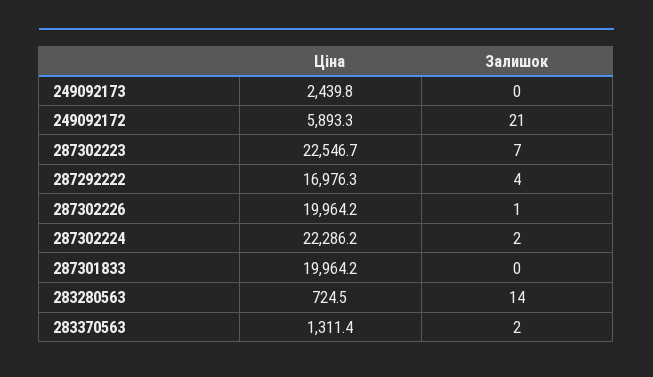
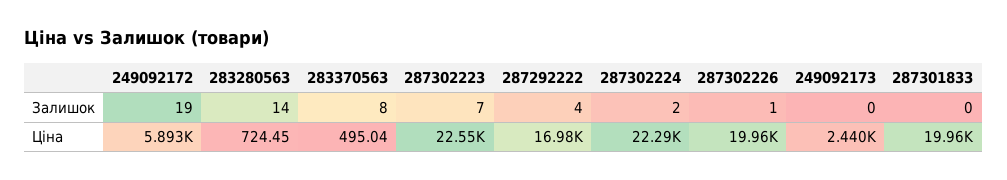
  {
    "Ціна": {
      "249092173": 2439.8,
      "249092172": 5893.3,
      "287302223": 22546.7,
      "287292222": 16976.3,
      "287302226": 19964.2,
      "287302224": 22286.2,
      "287301833": 19964.2,
      "283280563": 724.45,
-     "283370563": 1311.4
+     "283370563": 495.04
    },
    "Залишок": {
      "249092173": 0,
-     "249092172": 21,
+     "249092172": 19,
      "287302223": 7,
      "287292222": 4,
      "287302226": 1,
      "287302224": 2,
      "287301833": 0,
      "283280563": 14,
-     "283370563": 2
+     "283370563": 8
    }
  }

